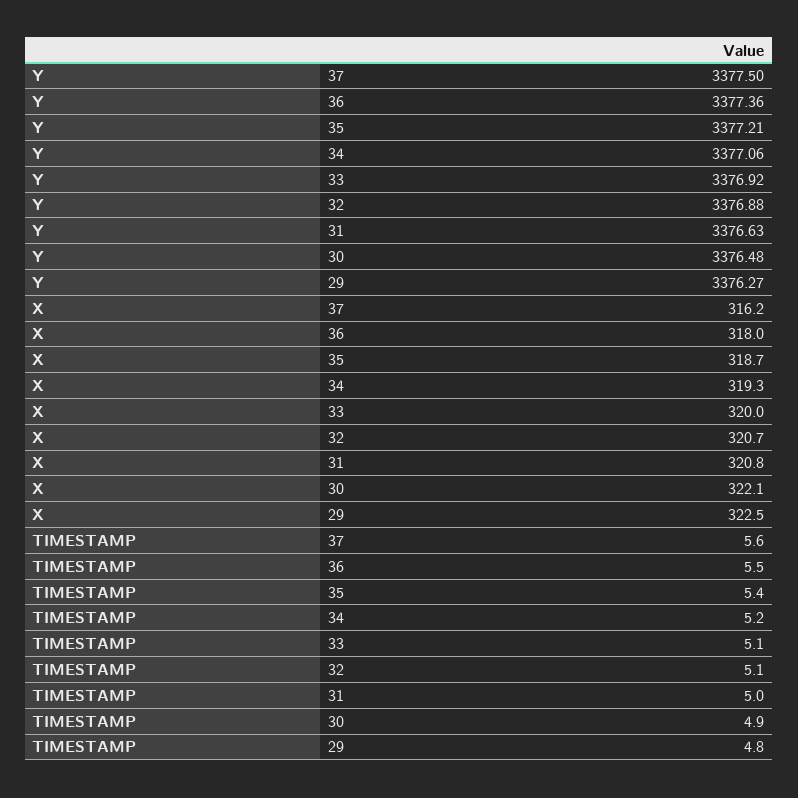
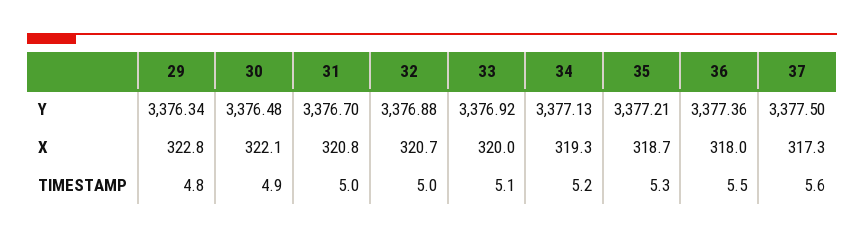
  {
    "Y": {
      "37": 3377.5,
      "36": 3377.36,
      "35": 3377.21,
-     "34": 3377.06,
+     "34": 3377.13,
      "33": 3376.92,
      "32": 3376.88,
-     "31": 3376.63,
+     "31": 3376.7,
      "30": 3376.48,
-     "29": 3376.27
+     "29": 3376.34
    },
    "X": {
-     "37": 316.2,
+     "37": 317.3,
      "36": 318,
      "35": 318.7,
      "34": 319.3,
      "33": 320,
      "32": 320.7,
      "31": 320.8,
      "30": 322.1,
-     "29": 322.5
+     "29": 322.8
    },
    "TIMESTAMP": {
      "37": 5.6,
      "36": 5.5,
-     "35": 5.4,
+     "35": 5.3,
      "34": 5.2,
      "33": 5.1,
-     "32": 5.1,
+     "32": 5,
      "31": 5,
      "30": 4.9,
      "29": 4.8
    }
  }

